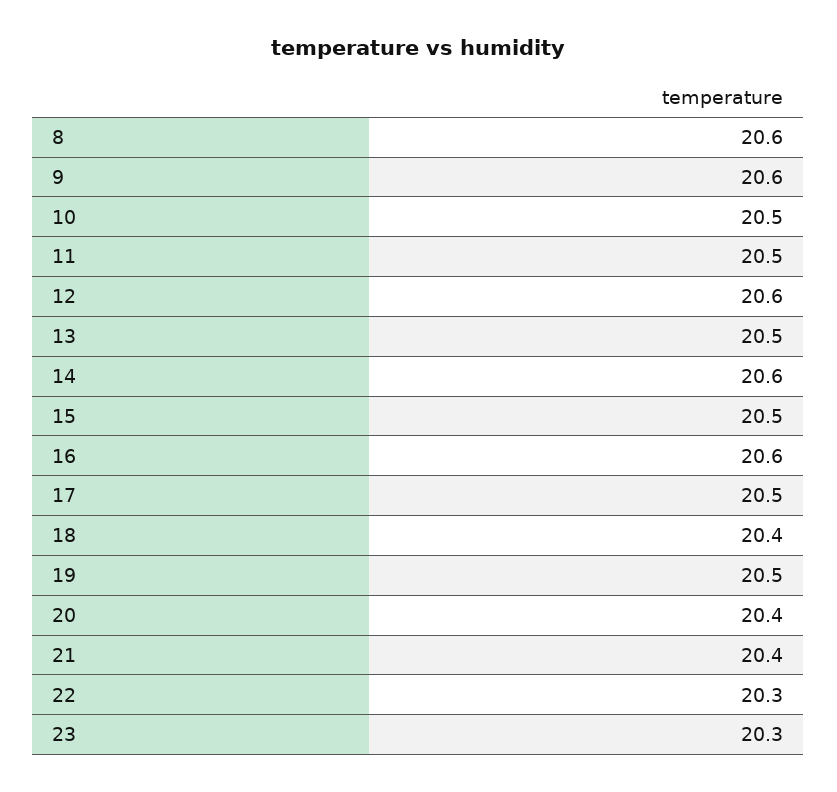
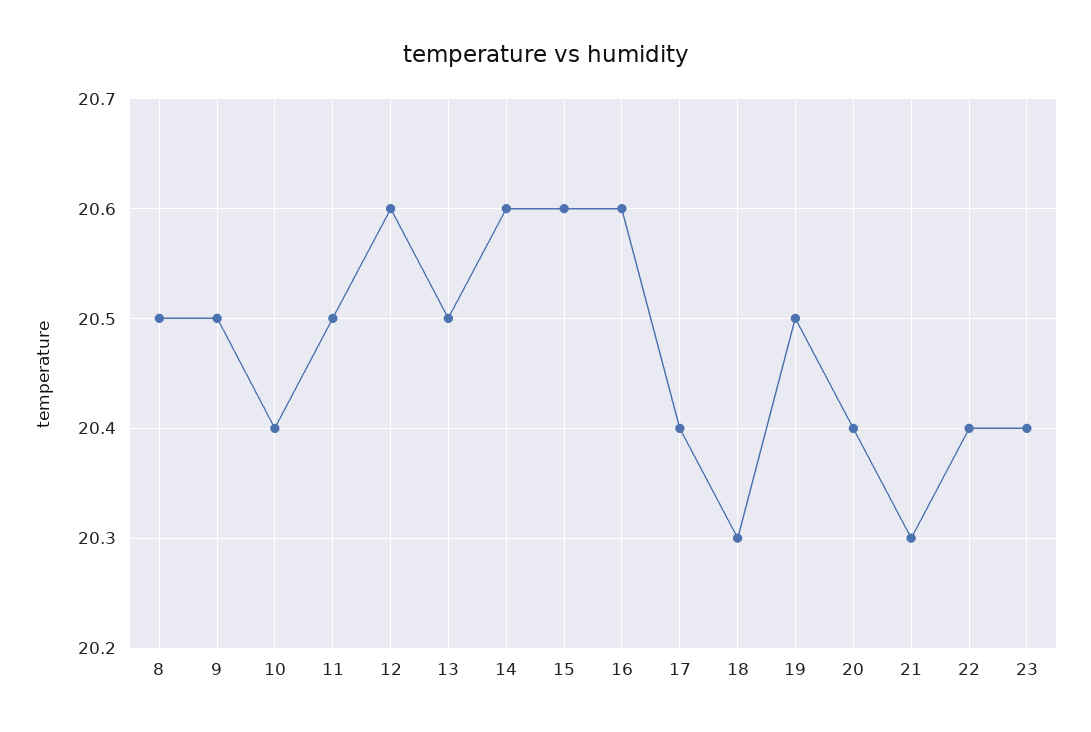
  {
-   "8": 20.6,
+   "8": 20.5,
-   "9": 20.6,
+   "9": 20.5,
-   "10": 20.5,
+   "10": 20.4,
    "11": 20.5,
    "12": 20.6,
    "13": 20.5,
    "14": 20.6,
-   "15": 20.5,
+   "15": 20.6,
    "16": 20.6,
-   "17": 20.5,
+   "17": 20.4,
-   "18": 20.4,
+   "18": 20.3,
    "19": 20.5,
    "20": 20.4,
-   "21": 20.4,
+   "21": 20.3,
-   "22": 20.3,
+   "22": 20.4,
-   "23": 20.3
+   "23": 20.4
  }

